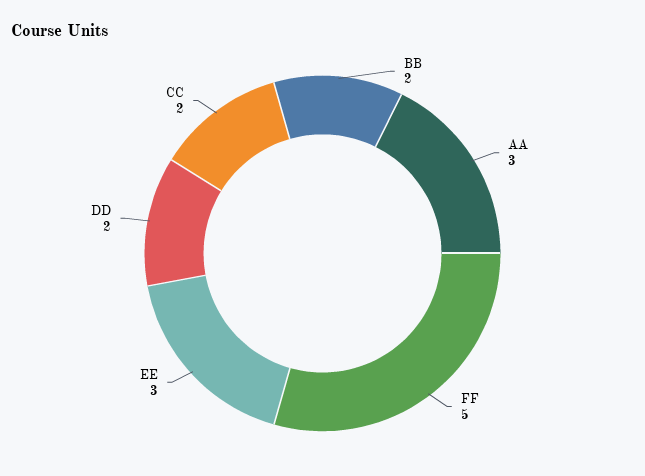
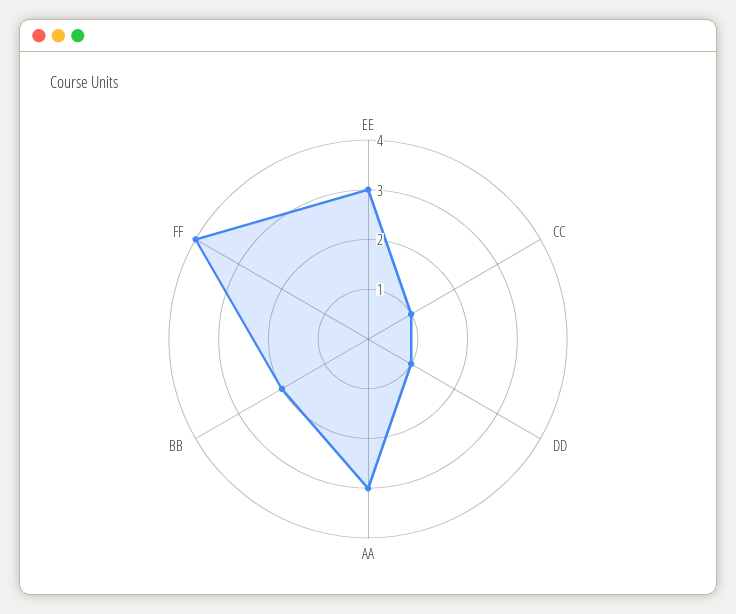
  {
    "BB": 2,
    "AA": 3,
-   "FF": 5,
+   "FF": 4,
    "EE": 3,
-   "DD": 2,
+   "DD": 1,
-   "CC": 2
+   "CC": 1
  }

